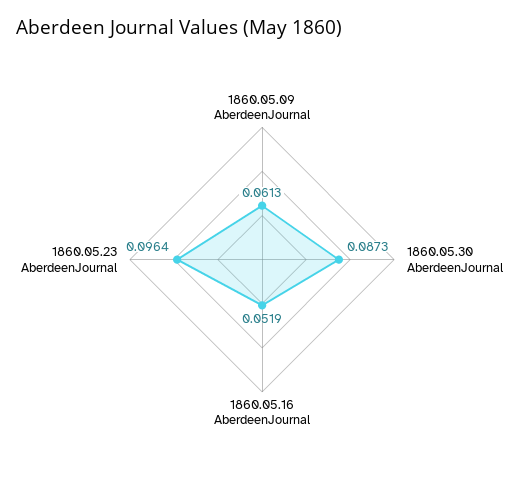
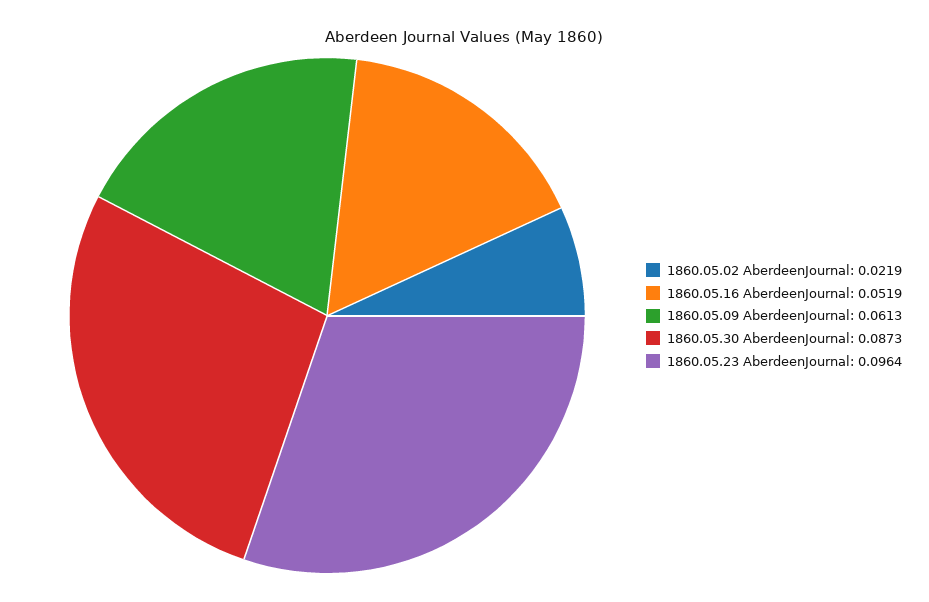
  {
    "1860.05.09 AberdeenJournal": 0.0613,
    "1860.05.30 AberdeenJournal": 0.0873,
    "1860.05.16 AberdeenJournal": 0.0519,
-   "1860.05.23 AberdeenJournal": 0.0964
+   "1860.05.23 AberdeenJournal": 0.0964,
+   "1860.05.02 AberdeenJournal": 0.0219
  }

